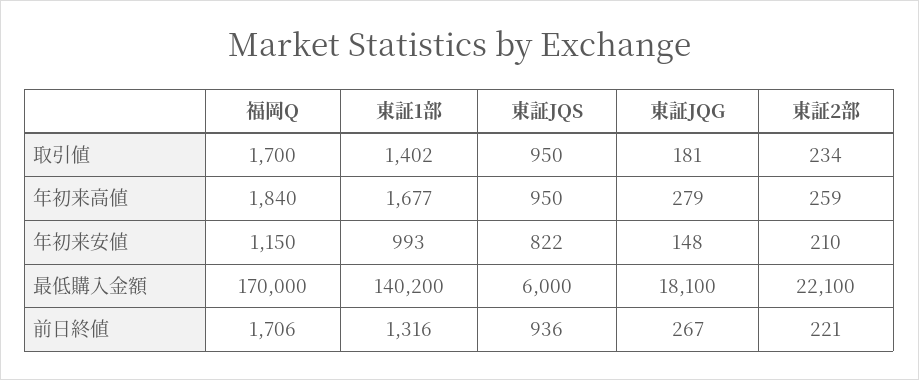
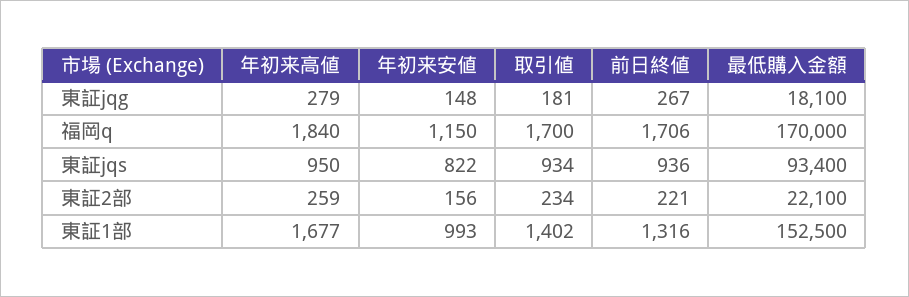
  {
    "福岡Q": {
      "取引値": 1700,
      "年初来高値": 1840,
      "年初来安値": 1150,
      "最低購入金額": 170000,
      "前日終値": 1706
    },
    "東証1部": {
      "取引値": 1402,
      "年初来高値": 1677,
      "年初来安値": 993,
-     "最低購入金額": 140200,
+     "最低購入金額": 152500,
      "前日終値": 1316
    },
    "東証JQS": {
-     "取引値": 950,
+     "取引値": 934,
      "年初来高値": 950,
      "年初来安値": 822,
-     "最低購入金額": 6000,
+     "最低購入金額": 93400,
      "前日終値": 936
    },
    "東証JQG": {
      "取引値": 181,
      "年初来高値": 279,
      "年初来安値": 148,
      "最低購入金額": 18100,
      "前日終値": 267
    },
    "東証2部": {
      "取引値": 234,
      "年初来高値": 259,
-     "年初来安値": 210,
+     "年初来安値": 156,
      "最低購入金額": 22100,
      "前日終値": 221
    }
  }

